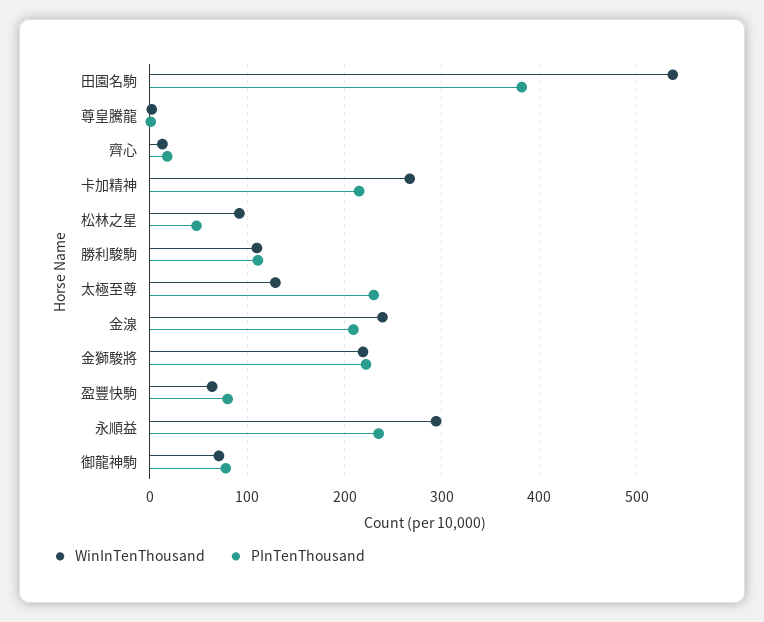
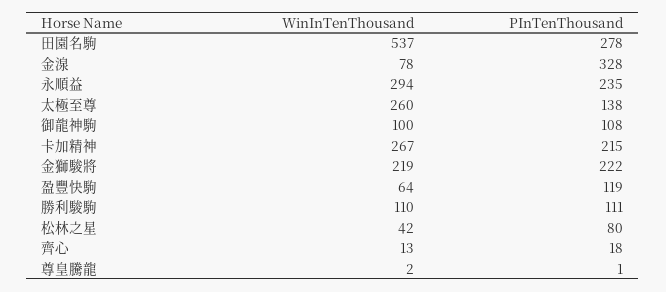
  {
    "WinInTenThousand": {
      "田園名駒": 537,
      "尊皇騰龍": 2,
      "齊心": 13,
      "卡加精神": 267,
-     "松林之星": 90,
+     "松林之星": 42,
      "勝利駿駒": 110,
-     "太極至尊": 130,
+     "太極至尊": 260,
-     "金湶": 240,
+     "金湶": 78,
      "金獅駿將": 219,
      "盈豐快駒": 64,
      "永順益": 294,
-     "御龍神駒": 70
+     "御龍神駒": 100
    },
    "PInTenThousand": {
-     "田園名駒": 380,
+     "田園名駒": 278,
      "尊皇騰龍": 1,
      "齊心": 18,
      "卡加精神": 215,
-     "松林之星": 50,
+     "松林之星": 80,
      "勝利駿駒": 111,
-     "太極至尊": 230,
+     "太極至尊": 138,
-     "金湶": 210,
+     "金湶": 328,
      "金獅駿將": 222,
-     "盈豐快駒": 80,
+     "盈豐快駒": 119,
      "永順益": 235,
-     "御龍神駒": 80
+     "御龍神駒": 108
    }
  }

